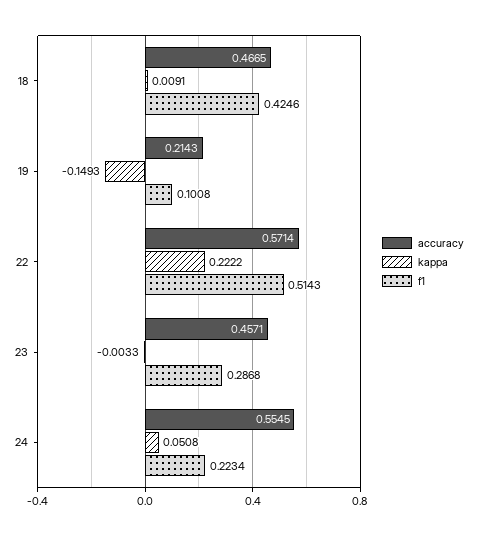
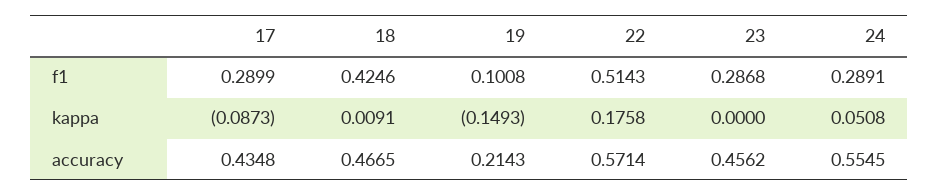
  {
    "accuracy": {
      "18": 0.4665,
      "19": 0.2143,
      "22": 0.5714,
-     "23": 0.4571,
+     "23": 0.4562,
-     "24": 0.5545
+     "24": 0.5545,
+     "17": 0.4348
    },
    "kappa": {
      "18": 0.0091,
      "19": -0.1493,
-     "22": 0.2222,
+     "22": 0.1758,
-     "23": -0.0033,
+     "23": 0,
-     "24": 0.0508
+     "24": 0.0508,
+     "17": -0.0873
    },
    "f1": {
      "18": 0.4246,
      "19": 0.1008,
      "22": 0.5143,
      "23": 0.2868,
-     "24": 0.2234
+     "24": 0.2891,
+     "17": 0.2899
    }
  }

